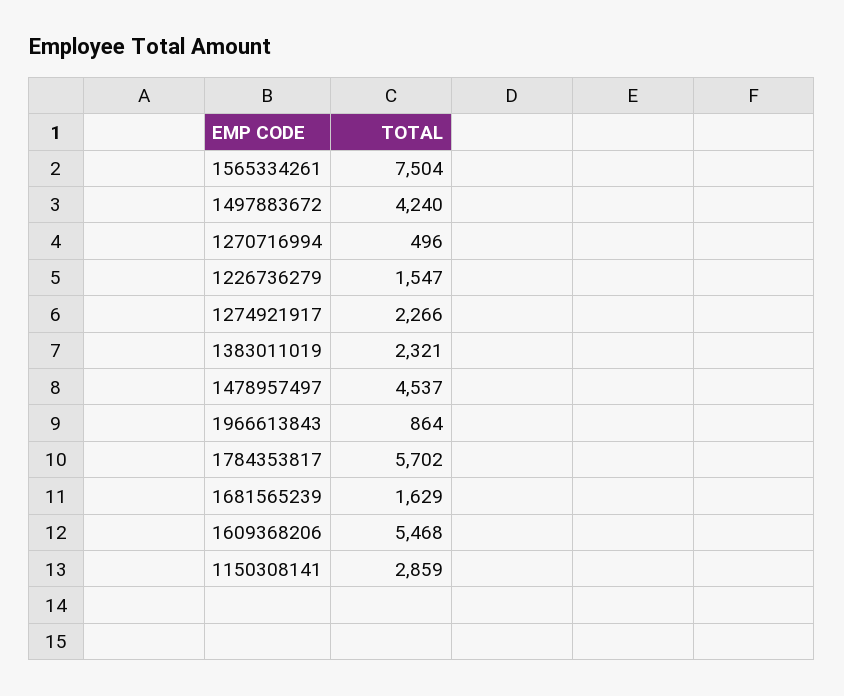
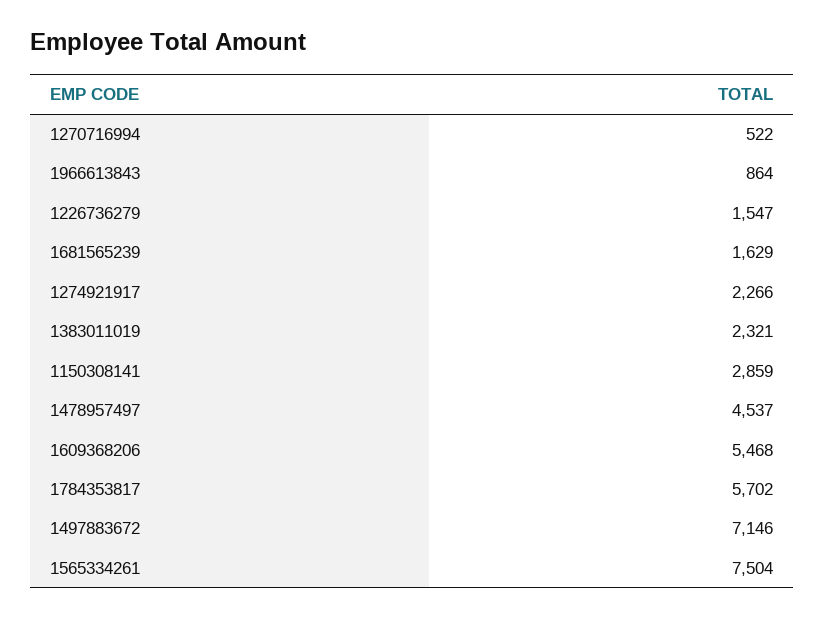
  {
    "1565334261": 7504,
-   "1497883672": 4240,
+   "1497883672": 7146,
-   "1270716994": 496,
+   "1270716994": 522,
    "1226736279": 1547,
    "1274921917": 2266,
    "1383011019": 2321,
    "1478957497": 4537,
    "1966613843": 864,
    "1784353817": 5702,
    "1681565239": 1629,
    "1609368206": 5468,
    "1150308141": 2859
  }

